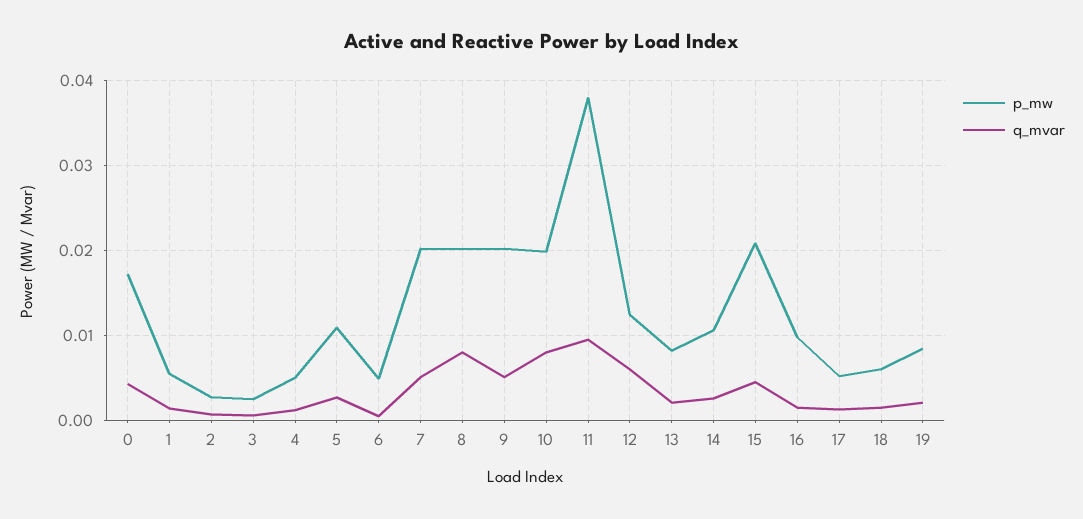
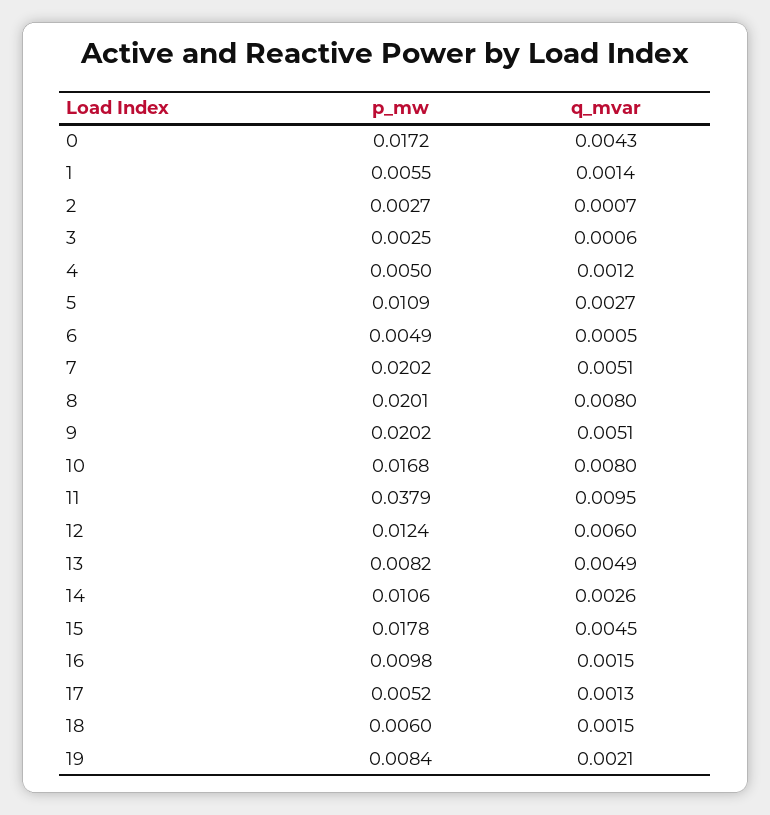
  {
    "p_mw": {
      "0": 0.0172,
      "1": 0.0055,
      "2": 0.0027,
      "3": 0.0025,
      "4": 0.005,
      "5": 0.0109,
      "6": 0.0049,
      "7": 0.0202,
      "8": 0.0201,
      "9": 0.0202,
-     "10": 0.02,
+     "10": 0.0168,
      "11": 0.0379,
      "12": 0.0124,
      "13": 0.0082,
      "14": 0.0106,
-     "15": 0.021,
+     "15": 0.0178,
      "16": 0.0098,
      "17": 0.0052,
      "18": 0.006,
      "19": 0.0084
    },
    "q_mvar": {
      "0": 0.0043,
      "1": 0.0014,
      "2": 0.0007,
      "3": 0.0006,
      "4": 0.0012,
      "5": 0.0027,
      "6": 0.0005,
      "7": 0.0051,
      "8": 0.008,
      "9": 0.0051,
      "10": 0.008,
      "11": 0.0095,
      "12": 0.006,
-     "13": 0.002,
+     "13": 0.0049,
      "14": 0.0026,
      "15": 0.0045,
      "16": 0.0015,
      "17": 0.0013,
      "18": 0.0015,
      "19": 0.0021
    }
  }

